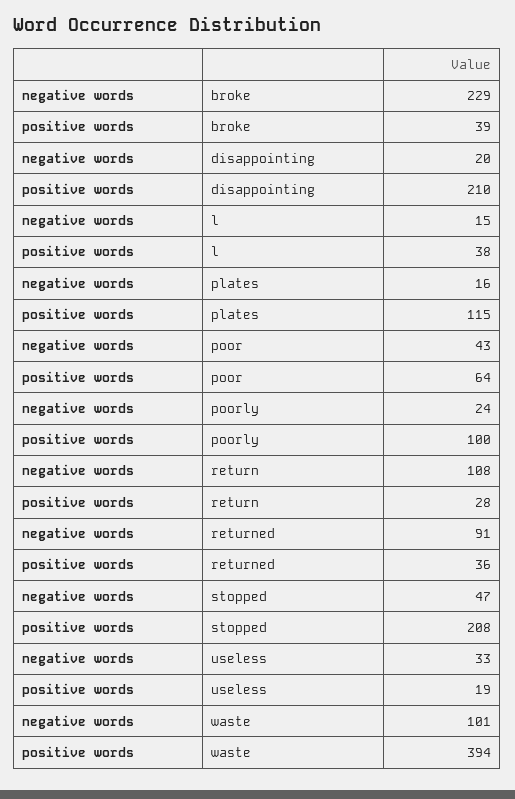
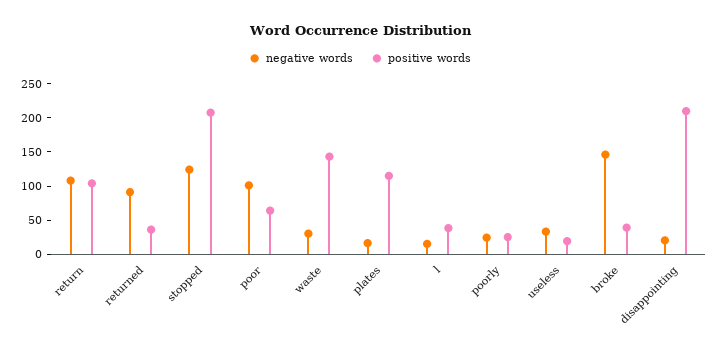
  {
    "negative words": {
-     "broke": 229,
+     "broke": 150,
      "disappointing": 20,
      "l": 15,
      "plates": 16,
-     "poor": 43,
+     "poor": 100,
      "poorly": 24,
      "return": 108,
      "returned": 91,
-     "stopped": 47,
+     "stopped": 125,
      "useless": 33,
-     "waste": 101
+     "waste": 25
    },
    "positive words": {
      "broke": 39,
      "disappointing": 210,
      "l": 38,
      "plates": 115,
      "poor": 64,
-     "poorly": 100,
+     "poorly": 25,
-     "return": 28,
+     "return": 100,
      "returned": 36,
      "stopped": 208,
      "useless": 19,
-     "waste": 394
+     "waste": 150
    }
  }

